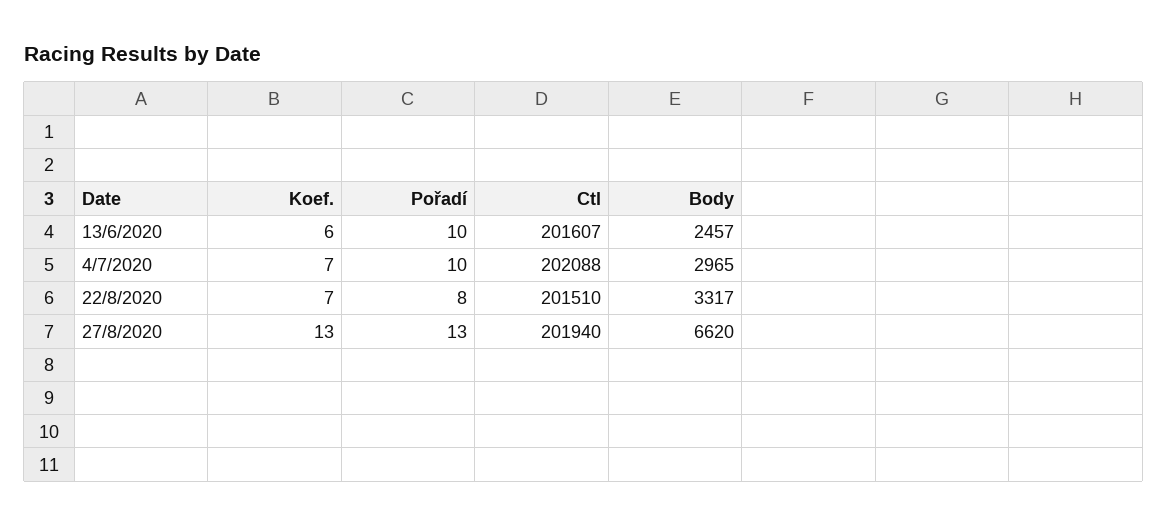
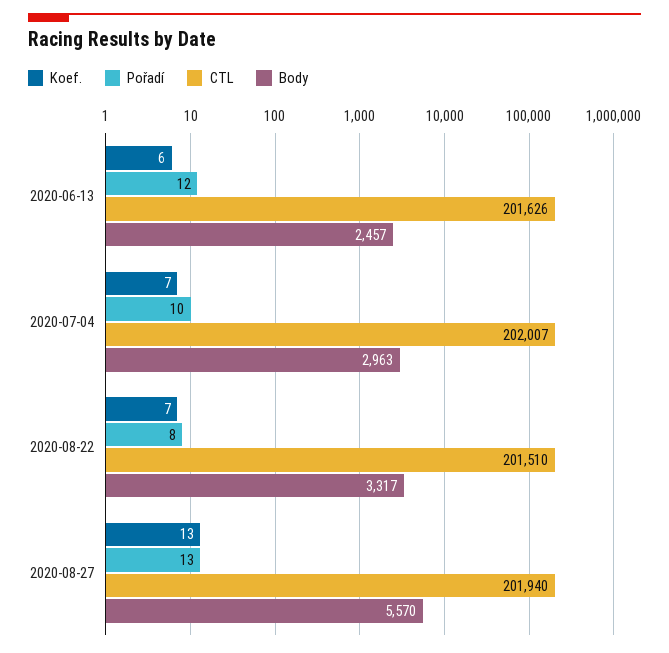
  {
    "Koef.": {
      "13/6/2020": 6,
      "4/7/2020": 7,
      "22/8/2020": 7,
      "27/8/2020": 13
    },
    "Pořadí": {
-     "13/6/2020": 10,
+     "13/6/2020": 12,
      "4/7/2020": 10,
      "22/8/2020": 8,
      "27/8/2020": 13
    },
    "Ctl": {
-     "13/6/2020": 201607,
+     "13/6/2020": 201626,
-     "4/7/2020": 202088,
+     "4/7/2020": 202007,
      "22/8/2020": 201510,
      "27/8/2020": 201940
    },
    "Body": {
      "13/6/2020": 2457,
-     "4/7/2020": 2965,
+     "4/7/2020": 2963,
      "22/8/2020": 3317,
-     "27/8/2020": 6620
+     "27/8/2020": 5570
    }
  }

